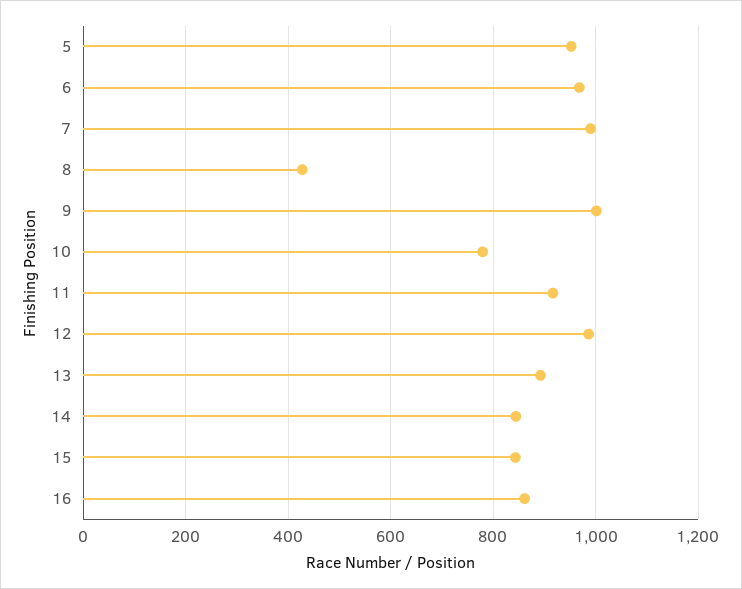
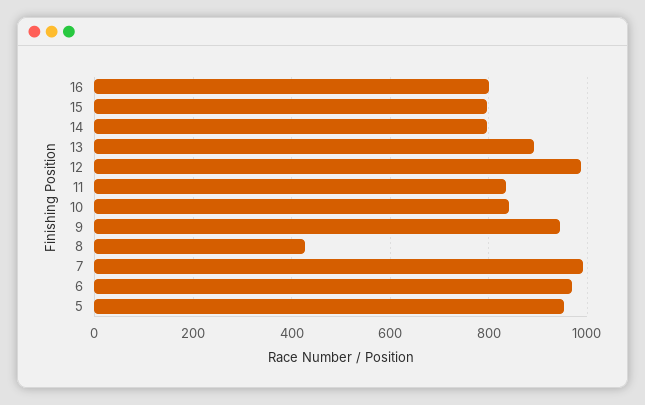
  {
    "5": 960,
    "6": 960,
    "7": 1000,
    "8": 420,
-   "9": 1000,
+   "9": 940,
-   "10": 780,
+   "10": 840,
-   "11": 920,
+   "11": 840,
    "12": 980,
    "13": 900,
-   "14": 840,
+   "14": 800,
-   "15": 840,
+   "15": 800,
-   "16": 860
+   "16": 800
  }

